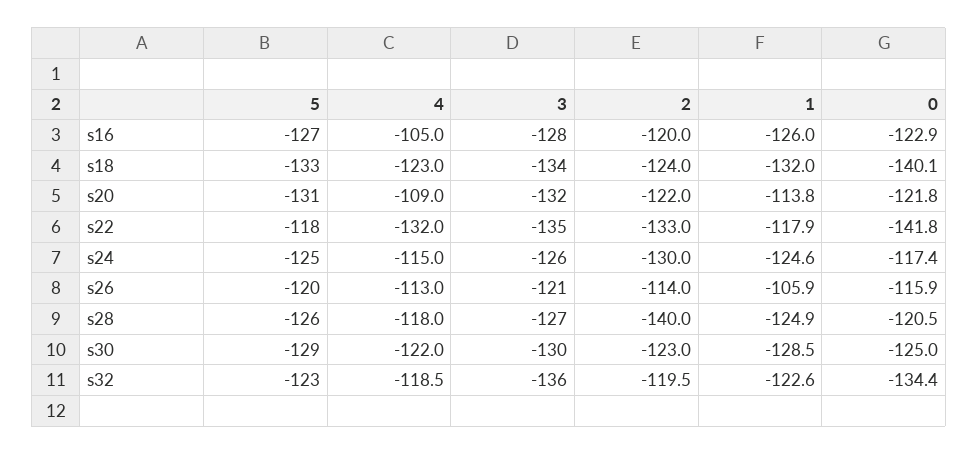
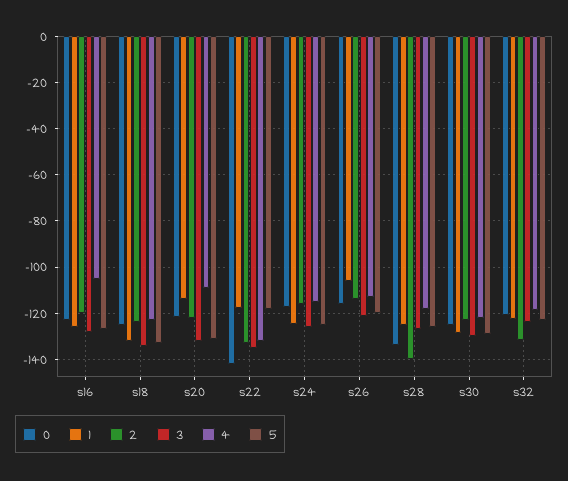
  {
    "5": {
      "s16": -127,
      "s18": -133,
      "s20": -131,
      "s22": -118,
      "s24": -125,
      "s26": -120,
      "s28": -126,
      "s30": -129,
      "s32": -123
    },
    "4": {
      "s16": -105,
      "s18": -123,
      "s20": -109,
      "s22": -132,
      "s24": -115,
      "s26": -113,
      "s28": -118,
      "s30": -122,
      "s32": -118.5
    },
    "3": {
      "s16": -128,
      "s18": -134,
      "s20": -132,
      "s22": -135,
      "s24": -126,
      "s26": -121,
      "s28": -127,
      "s30": -130,
-     "s32": -136
+     "s32": -125
    },
    "2": {
      "s16": -120,
      "s18": -124,
      "s20": -122,
      "s22": -133,
-     "s24": -130,
+     "s24": -115,
      "s26": -114,
      "s28": -140,
      "s30": -123,
-     "s32": -119.5
+     "s32": -130
    },
    "1": {
      "s16": -126,
      "s18": -132,
      "s20": -113.8,
      "s22": -117.9,
      "s24": -124.6,
      "s26": -105.9,
      "s28": -124.9,
      "s30": -128.5,
      "s32": -122.6
    },
    "0": {
      "s16": -122.9,
-     "s18": -140.1,
+     "s18": -125,
      "s20": -121.8,
      "s22": -141.8,
      "s24": -117.4,
      "s26": -115.9,
-     "s28": -120.5,
+     "s28": -135,
      "s30": -125,
-     "s32": -134.4
+     "s32": -120
    }
  }

